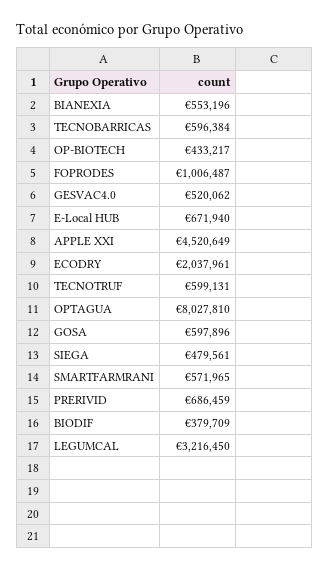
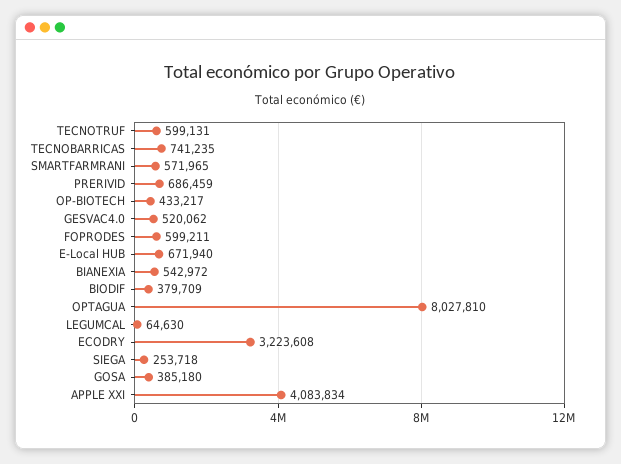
  {
-   "BIANEXIA": 553196,
+   "BIANEXIA": 542972,
-   "TECNOBARRICAS": 596384,
+   "TECNOBARRICAS": 741235,
    "OP-BIOTECH": 433217,
-   "FOPRODES": 1006487,
+   "FOPRODES": 599211,
    "GESVAC4.0": 520062,
    "E-Local HUB": 671940,
-   "APPLE XXI": 4520649,
+   "APPLE XXI": 4083834,
-   "ECODRY": 2037961,
+   "ECODRY": 3223608,
    "TECNOTRUF": 599131,
    "OPTAGUA": 8027810,
-   "GOSA": 597896,
+   "GOSA": 385180,
-   "SIEGA": 479561,
+   "SIEGA": 253718,
    "SMARTFARMRANI": 571965,
    "PRERIVID": 686459,
    "BIODIF": 379709,
-   "LEGUMCAL": 3216450
+   "LEGUMCAL": 64630
  }

